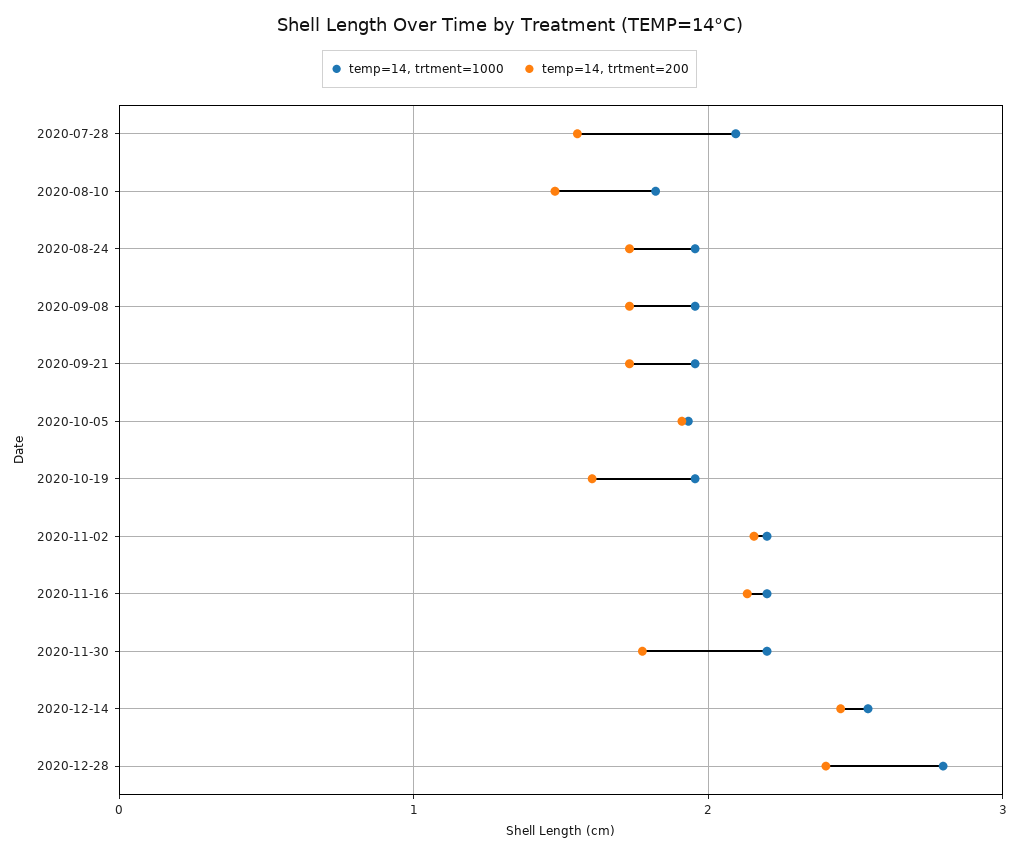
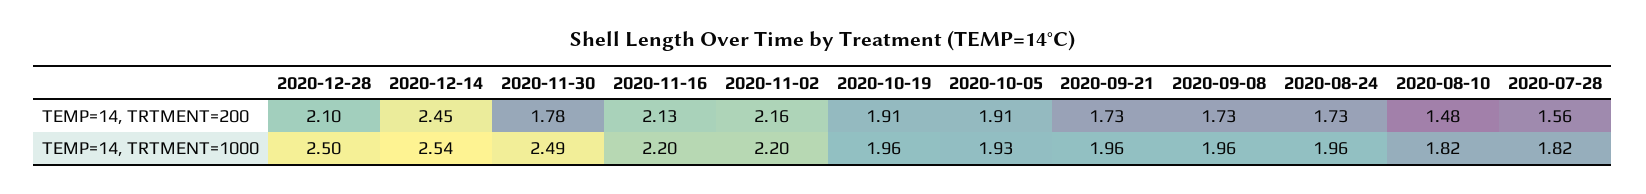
  {
    "temp=14, trtment=1000": {
-     "2020-07-28": 2.1,
+     "2020-07-28": 1.82,
      "2020-08-10": 1.82,
      "2020-08-24": 1.96,
      "2020-09-08": 1.96,
      "2020-09-21": 1.96,
      "2020-10-05": 1.93,
      "2020-10-19": 1.96,
      "2020-11-02": 2.2,
      "2020-11-16": 2.2,
-     "2020-11-30": 2.2,
+     "2020-11-30": 2.49,
      "2020-12-14": 2.54,
-     "2020-12-28": 2.8
+     "2020-12-28": 2.5
    },
    "temp=14, trtment=200": {
      "2020-07-28": 1.56,
      "2020-08-10": 1.48,
      "2020-08-24": 1.73,
      "2020-09-08": 1.73,
      "2020-09-21": 1.73,
      "2020-10-05": 1.91,
-     "2020-10-19": 1.6,
+     "2020-10-19": 1.91,
      "2020-11-02": 2.16,
      "2020-11-16": 2.13,
      "2020-11-30": 1.78,
      "2020-12-14": 2.45,
-     "2020-12-28": 2.4
+     "2020-12-28": 2.1
    }
  }

